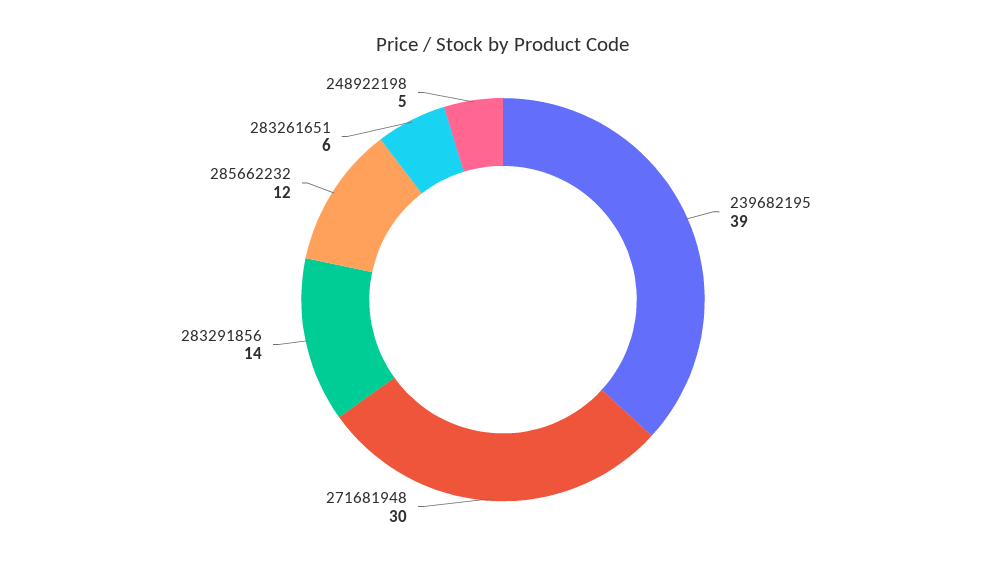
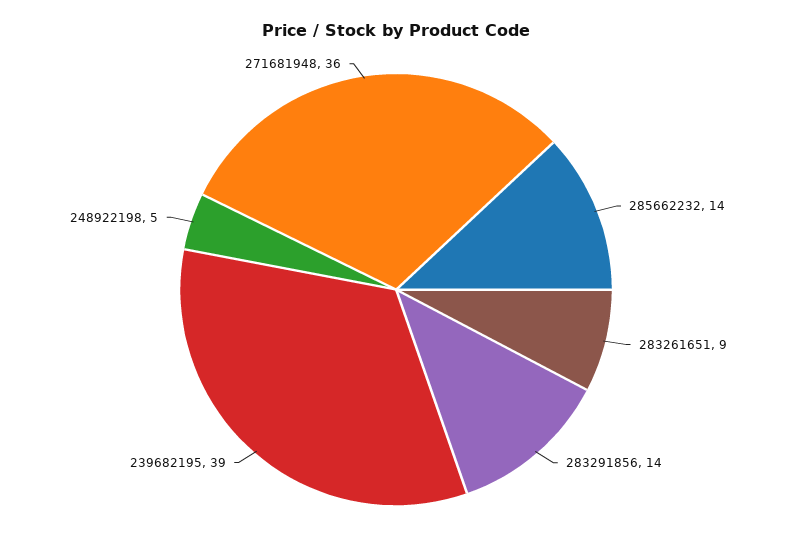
  {
    "239682195": 39,
-   "271681948": 30,
+   "271681948": 36,
    "283291856": 14,
-   "285662232": 12,
+   "285662232": 14,
-   "283261651": 6,
+   "283261651": 9,
    "248922198": 5
  }

